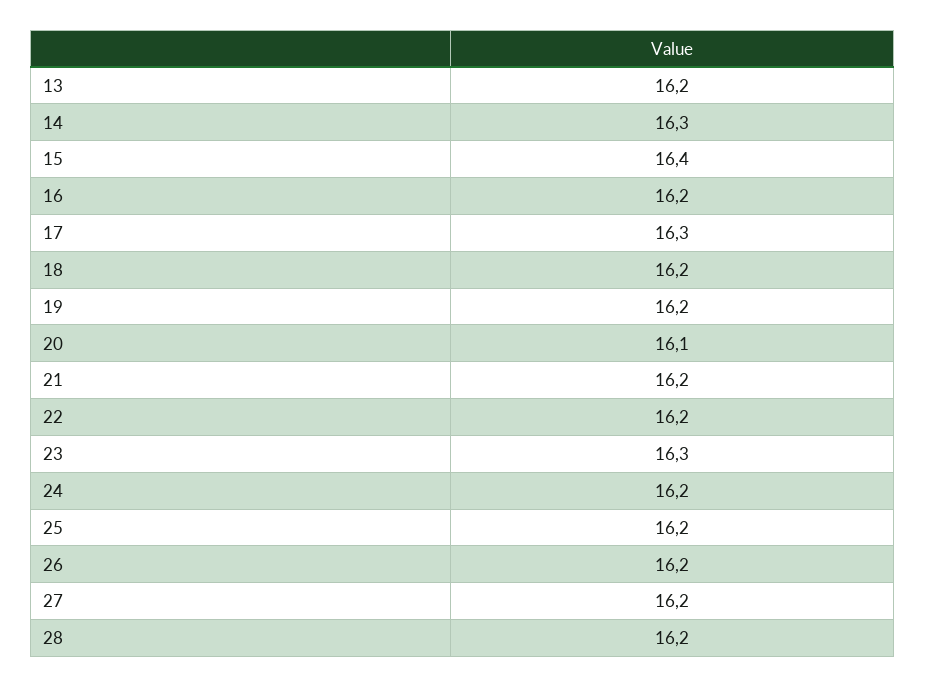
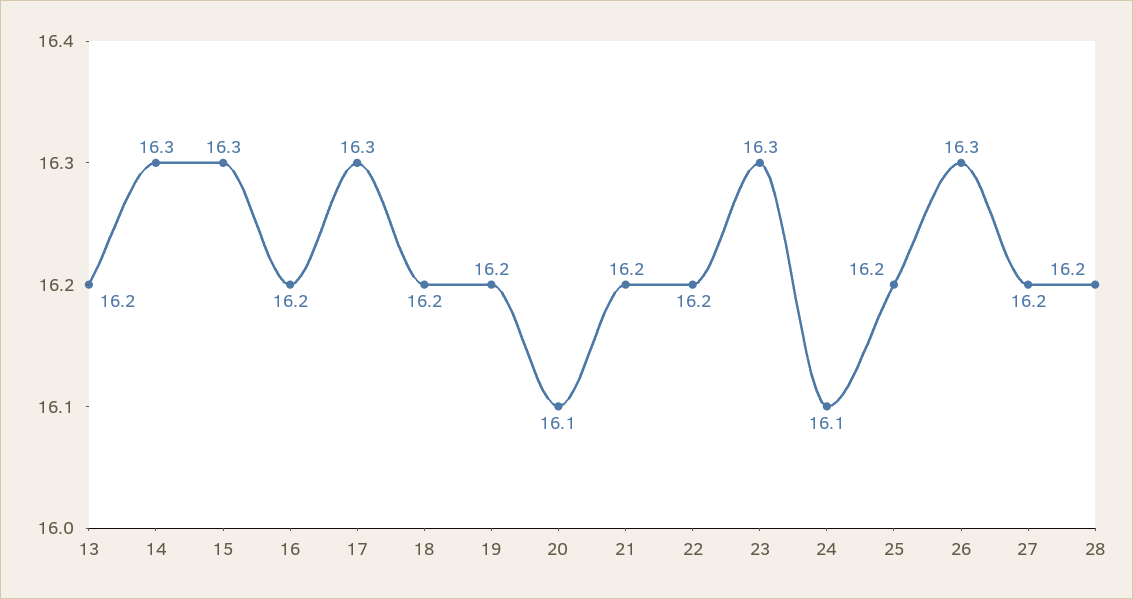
  {
    "13": 16.2,
    "14": 16.3,
-   "15": 16.4,
+   "15": 16.3,
    "16": 16.2,
    "17": 16.3,
    "18": 16.2,
    "19": 16.2,
    "20": 16.1,
    "21": 16.2,
    "22": 16.2,
    "23": 16.3,
-   "24": 16.2,
+   "24": 16.1,
    "25": 16.2,
-   "26": 16.2,
+   "26": 16.3,
    "27": 16.2,
    "28": 16.2
  }

